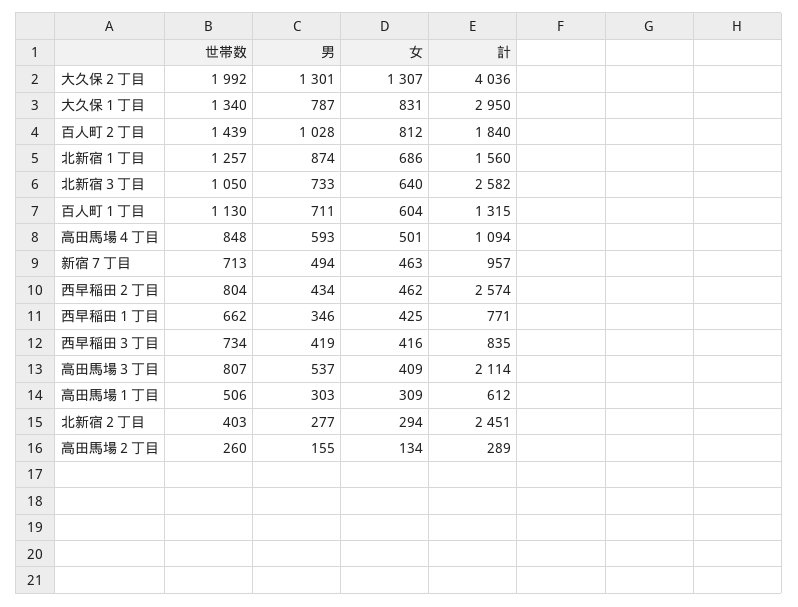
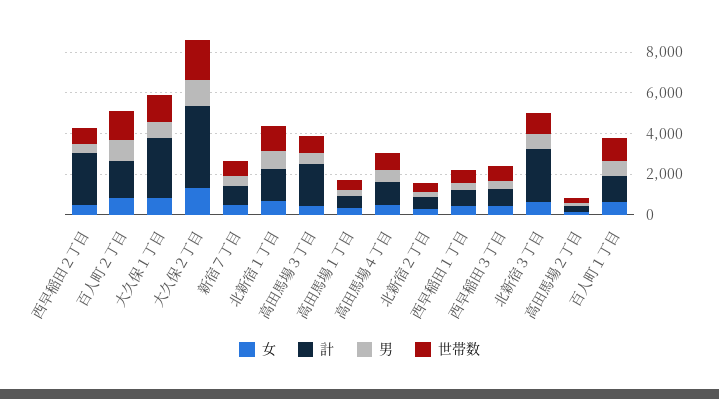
  {
    "世帯数": {
      "大久保２丁目": 1992,
      "大久保１丁目": 1340,
      "百人町２丁目": 1439,
      "北新宿１丁目": 1257,
      "北新宿３丁目": 1050,
      "百人町１丁目": 1130,
      "高田馬場４丁目": 848,
      "新宿７丁目": 713,
      "西早稲田２丁目": 804,
      "西早稲田１丁目": 662,
      "西早稲田３丁目": 734,
      "高田馬場３丁目": 807,
      "高田馬場１丁目": 506,
      "北新宿２丁目": 403,
      "高田馬場２丁目": 260
    },
    "男": {
      "大久保２丁目": 1301,
      "大久保１丁目": 787,
      "百人町２丁目": 1028,
      "北新宿１丁目": 874,
      "北新宿３丁目": 733,
      "百人町１丁目": 711,
      "高田馬場４丁目": 593,
      "新宿７丁目": 494,
      "西早稲田２丁目": 434,
      "西早稲田１丁目": 346,
      "西早稲田３丁目": 419,
      "高田馬場３丁目": 537,
      "高田馬場１丁目": 303,
      "北新宿２丁目": 277,
      "高田馬場２丁目": 155
    },
    "女": {
      "大久保２丁目": 1307,
      "大久保１丁目": 831,
      "百人町２丁目": 812,
      "北新宿１丁目": 686,
      "北新宿３丁目": 640,
      "百人町１丁目": 604,
      "高田馬場４丁目": 501,
      "新宿７丁目": 463,
      "西早稲田２丁目": 462,
      "西早稲田１丁目": 425,
      "西早稲田３丁目": 416,
      "高田馬場３丁目": 409,
      "高田馬場１丁目": 309,
      "北新宿２丁目": 294,
      "高田馬場２丁目": 134
    },
    "計": {
      "大久保２丁目": 4036,
      "大久保１丁目": 2950,
      "百人町２丁目": 1840,
      "北新宿１丁目": 1560,
      "北新宿３丁目": 2582,
      "百人町１丁目": 1315,
      "高田馬場４丁目": 1094,
      "新宿７丁目": 957,
      "西早稲田２丁目": 2574,
      "西早稲田１丁目": 771,
      "西早稲田３丁目": 835,
      "高田馬場３丁目": 2114,
      "高田馬場１丁目": 612,
-     "北新宿２丁目": 2451,
+     "北新宿２丁目": 500,
      "高田馬場２丁目": 289
    }
  }

